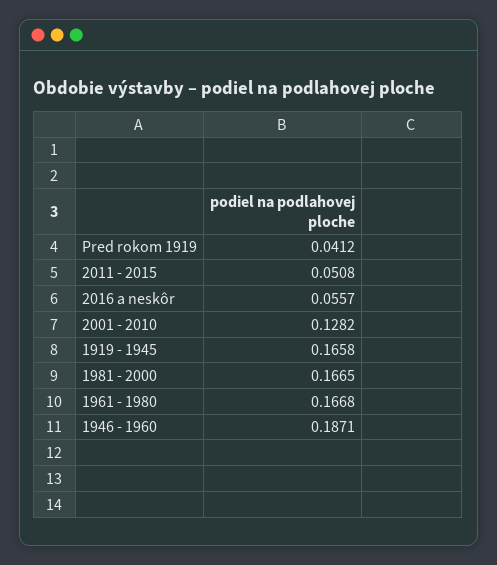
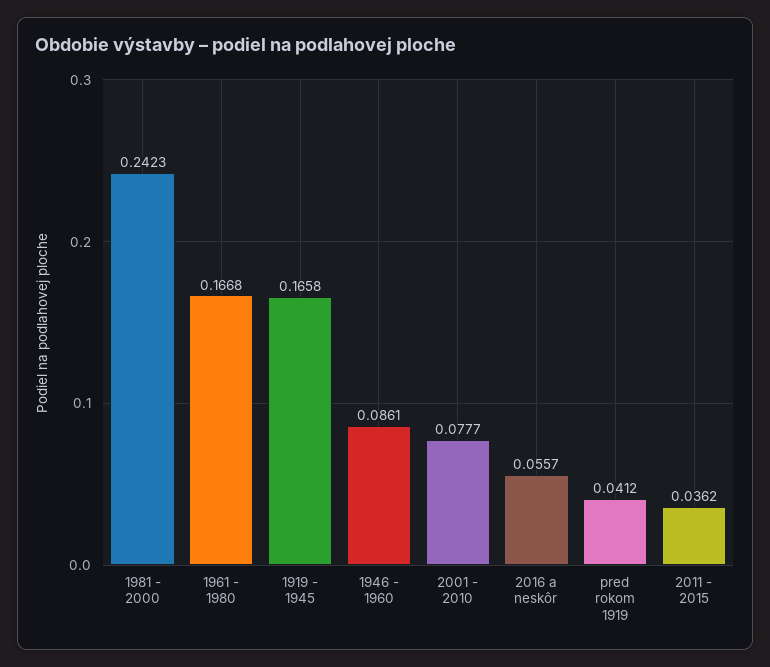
  {
    "Pred rokom 1919": 0.0412,
-   "2011 - 2015": 0.0508,
+   "2011 - 2015": 0.0362,
    "2016 a neskôr": 0.0557,
-   "2001 - 2010": 0.1282,
+   "2001 - 2010": 0.0777,
    "1919 - 1945": 0.1658,
-   "1981 - 2000": 0.1665,
+   "1981 - 2000": 0.2423,
    "1961 - 1980": 0.1668,
-   "1946 - 1960": 0.1871
+   "1946 - 1960": 0.0861
  }

